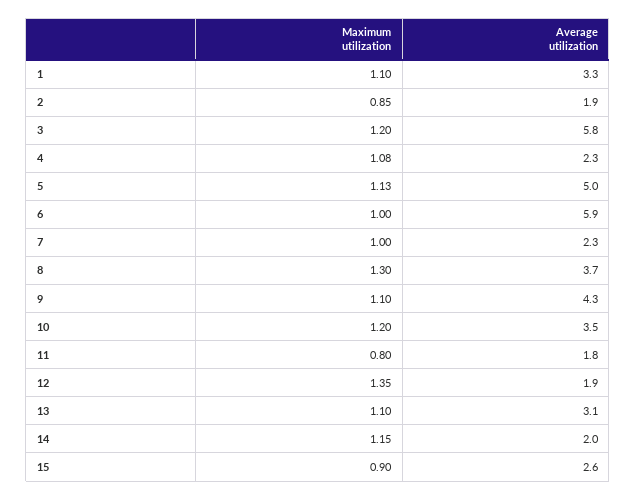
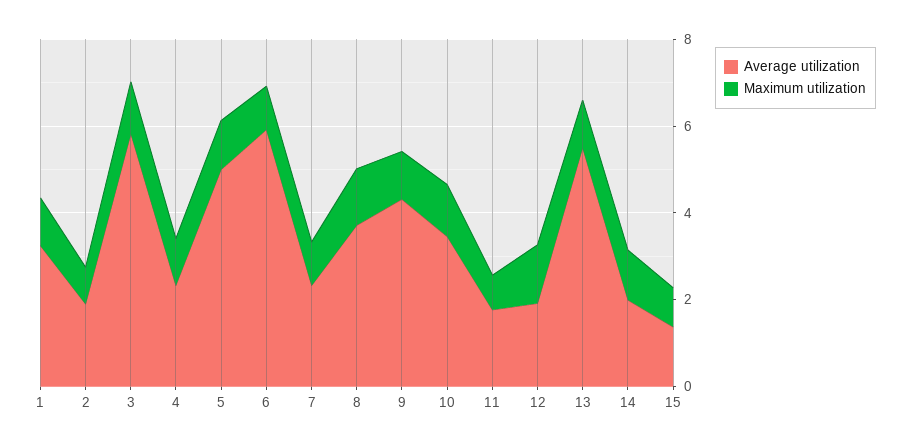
  {
    "Maximum utilization": {
      "1": 1.1,
      "2": 0.85,
      "3": 1.2,
      "4": 1.08,
      "5": 1.13,
      "6": 1,
      "7": 1,
      "8": 1.3,
      "9": 1.1,
      "10": 1.2,
      "11": 0.8,
      "12": 1.35,
      "13": 1.1,
      "14": 1.15,
      "15": 0.9
    },
    "Average utilization": {
      "1": 3.3,
      "2": 1.9,
      "3": 5.8,
      "4": 2.3,
      "5": 5,
      "6": 5.9,
      "7": 2.3,
      "8": 3.7,
      "9": 4.3,
      "10": 3.5,
      "11": 1.8,
      "12": 1.9,
-     "13": 3.1,
+     "13": 5.5,
      "14": 2,
-     "15": 2.6
+     "15": 1.5
    }
  }

